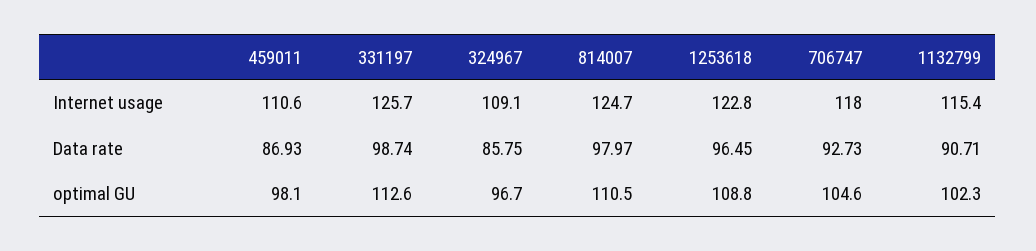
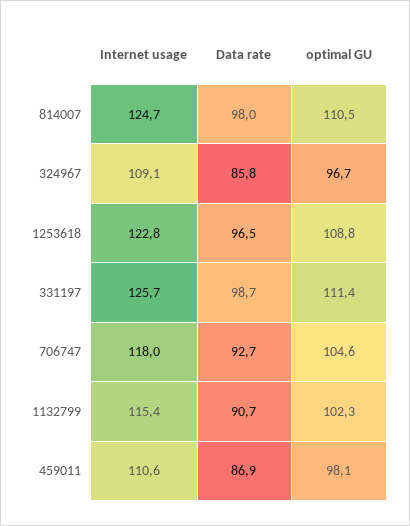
  {
    "459011": {
      "Internet usage": 110.6,
      "Data rate": 86.93,
      "optimal GU": 98.1
    },
    "331197": {
      "Internet usage": 125.7,
      "Data rate": 98.74,
-     "optimal GU": 112.6
+     "optimal GU": 111.4
    },
    "324967": {
      "Internet usage": 109.1,
      "Data rate": 85.75,
      "optimal GU": 96.7
    },
    "814007": {
      "Internet usage": 124.7,
      "Data rate": 97.97,
      "optimal GU": 110.5
    },
    "1253618": {
      "Internet usage": 122.8,
      "Data rate": 96.45,
      "optimal GU": 108.8
    },
    "706747": {
      "Internet usage": 118,
      "Data rate": 92.73,
      "optimal GU": 104.6
    },
    "1132799": {
      "Internet usage": 115.4,
      "Data rate": 90.71,
      "optimal GU": 102.3
    }
  }

